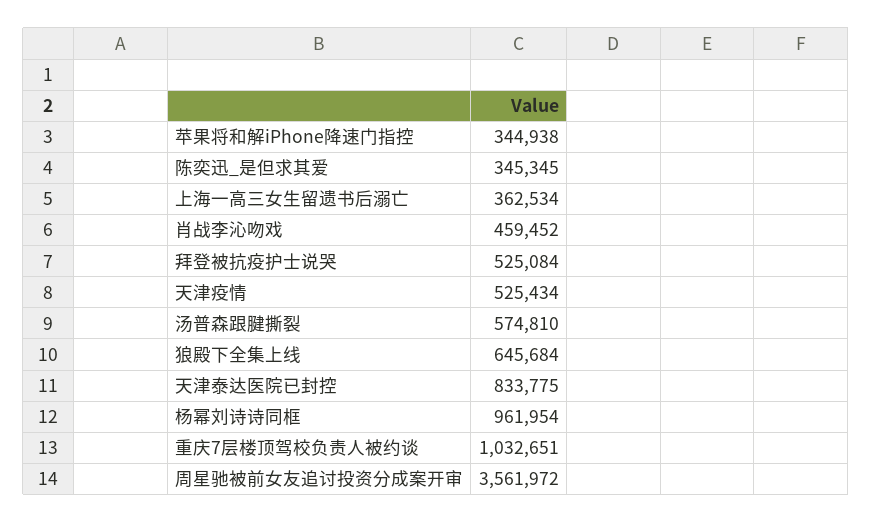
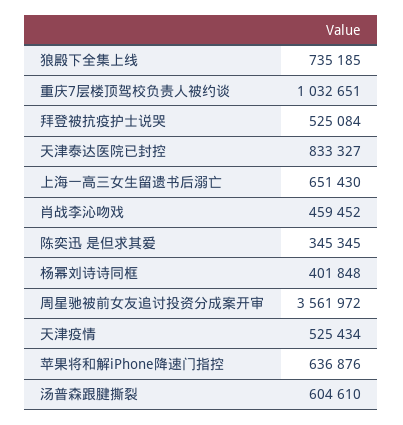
  {
-   "苹果将和解iPhone降速门指控": 344938,
+   "苹果将和解iPhone降速门指控": 636876,
    "陈奕迅_是但求其爱": 345345,
-   "上海一高三女生留遗书后溺亡": 362534,
+   "上海一高三女生留遗书后溺亡": 651430,
    "肖战李沁吻戏": 459452,
    "拜登被抗疫护士说哭": 525084,
    "天津疫情": 525434,
-   "汤普森跟腱撕裂": 574810,
+   "汤普森跟腱撕裂": 604610,
-   "狼殿下全集上线": 645684,
+   "狼殿下全集上线": 735185,
-   "天津泰达医院已封控": 833775,
+   "天津泰达医院已封控": 833327,
-   "杨幂刘诗诗同框": 961954,
+   "杨幂刘诗诗同框": 401848,
    "重庆7层楼顶驾校负责人被约谈": 1032651,
    "周星驰被前女友追讨投资分成案开审": 3561972
  }

